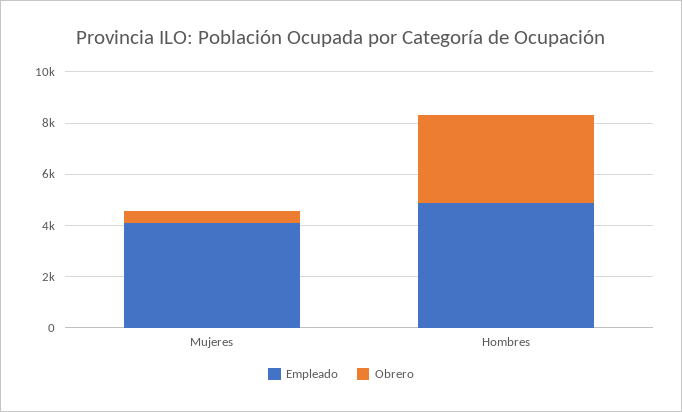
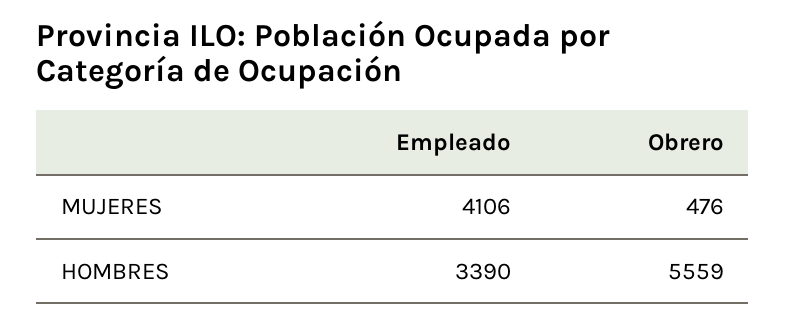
  {
    "Empleado": {
      "Mujeres": 4106,
-     "Hombres": 5000
+     "Hombres": 3390
    },
    "Obrero": {
      "Mujeres": 476,
-     "Hombres": 3500
+     "Hombres": 5559
    }
  }

